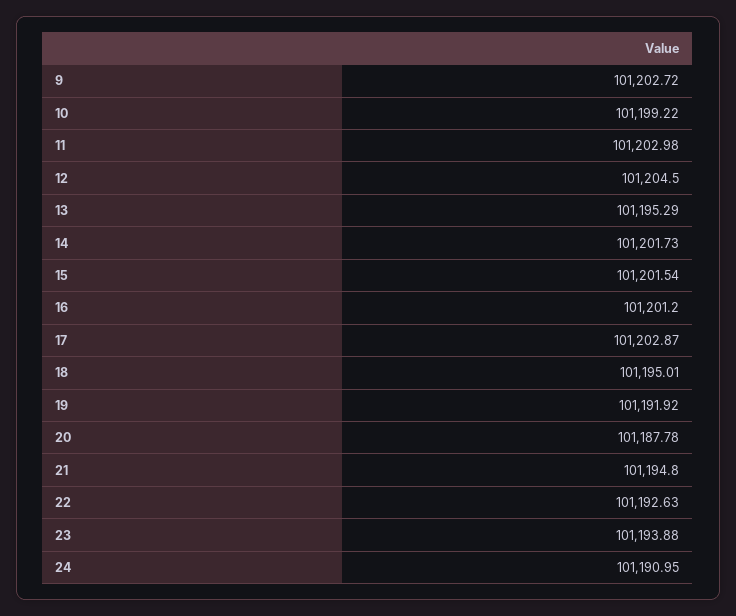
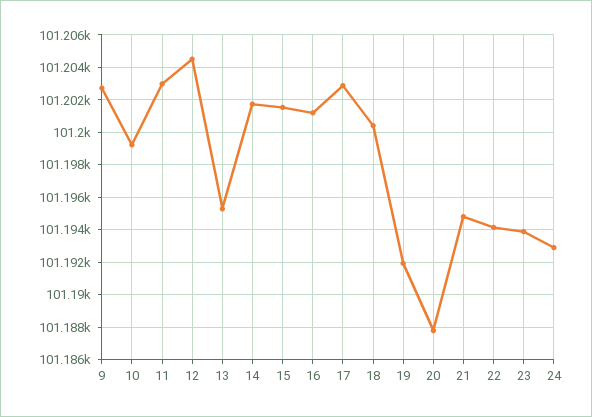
  {
    "9": 101202.72,
    "10": 101199.22,
    "11": 101202.98,
    "12": 101204.5,
    "13": 101195.29,
    "14": 101201.73,
    "15": 101201.54,
    "16": 101201.2,
    "17": 101202.87,
-   "18": 101195.01,
+   "18": 101200.5,
    "19": 101191.92,
    "20": 101187.78,
    "21": 101194.8,
-   "22": 101192.63,
+   "22": 101194,
    "23": 101193.88,
-   "24": 101190.95
+   "24": 101193
  }

